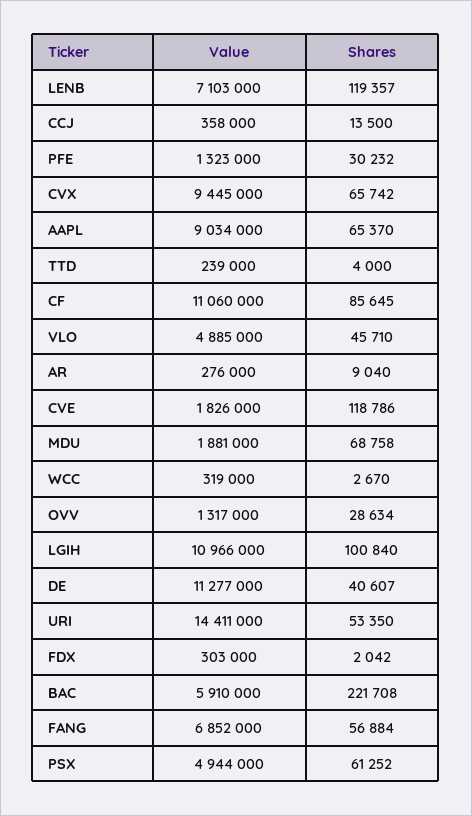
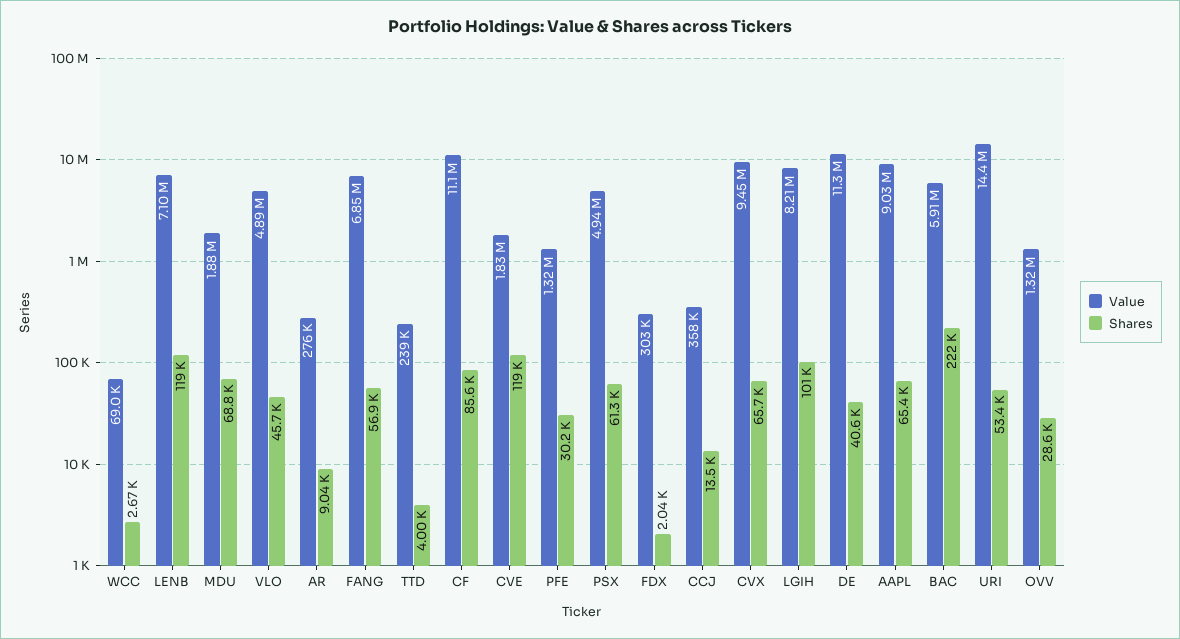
  {
    "Value": {
      "LENB": 7103000,
      "CCJ": 358000,
      "PFE": 1323000,
      "CVX": 9445000,
      "AAPL": 9034000,
      "TTD": 239000,
      "CF": 11060000,
      "VLO": 4885000,
      "AR": 276000,
      "CVE": 1826000,
      "MDU": 1881000,
-     "WCC": 319000,
+     "WCC": 69000,
      "OVV": 1317000,
-     "LGIH": 10966000,
+     "LGIH": 8210000,
      "DE": 11277000,
      "URI": 14411000,
      "FDX": 303000,
      "BAC": 5910000,
      "FANG": 6852000,
      "PSX": 4944000
    },
    "Shares": {
      "LENB": 119357,
      "CCJ": 13500,
      "PFE": 30232,
      "CVX": 65742,
      "AAPL": 65370,
      "TTD": 4000,
      "CF": 85645,
      "VLO": 45710,
      "AR": 9040,
      "CVE": 118786,
      "MDU": 68758,
      "WCC": 2670,
      "OVV": 28634,
      "LGIH": 100840,
      "DE": 40607,
      "URI": 53350,
      "FDX": 2042,
      "BAC": 221708,
      "FANG": 56884,
      "PSX": 61252
    }
  }

